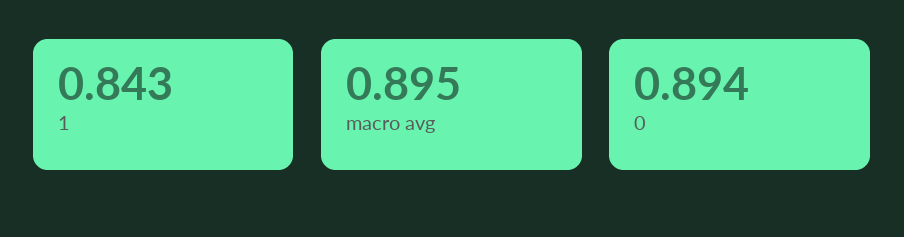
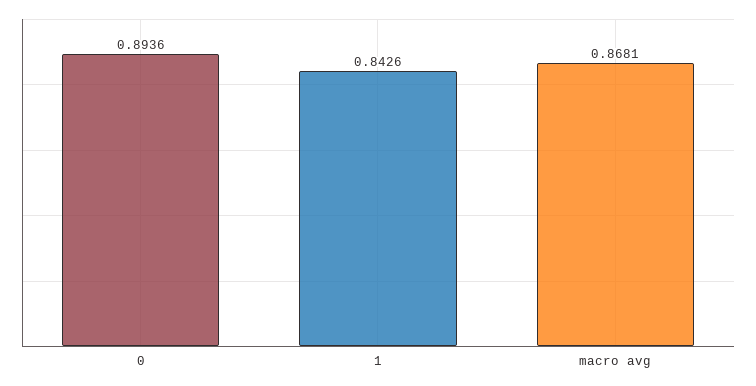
  {
    "1": 0.8426,
-   "macro avg": 0.895,
+   "macro avg": 0.8681,
    "0": 0.8936
  }

